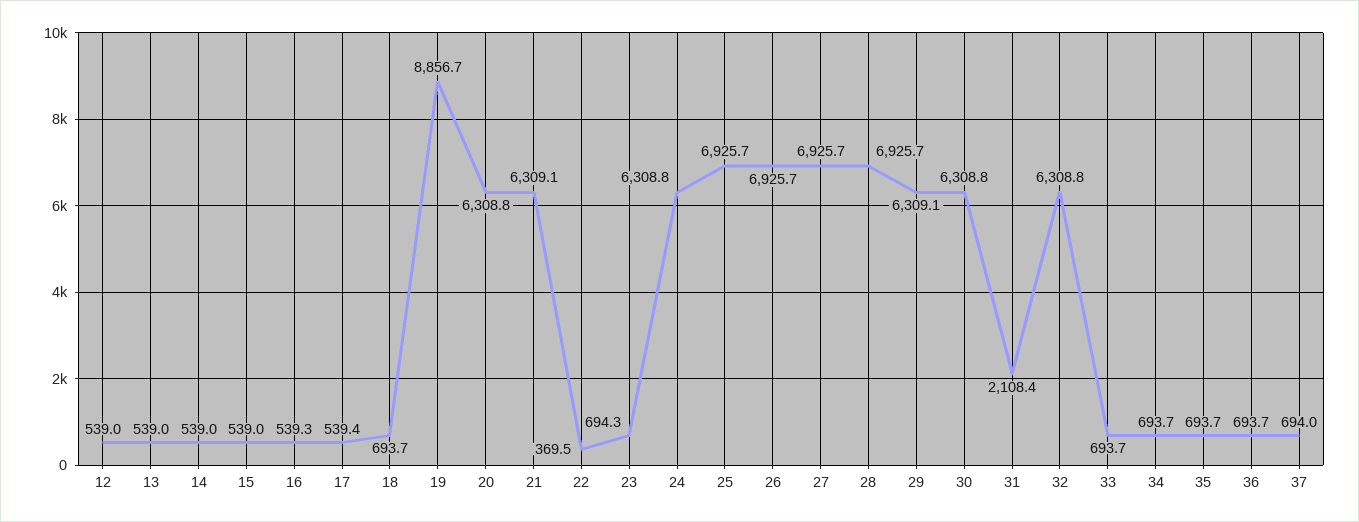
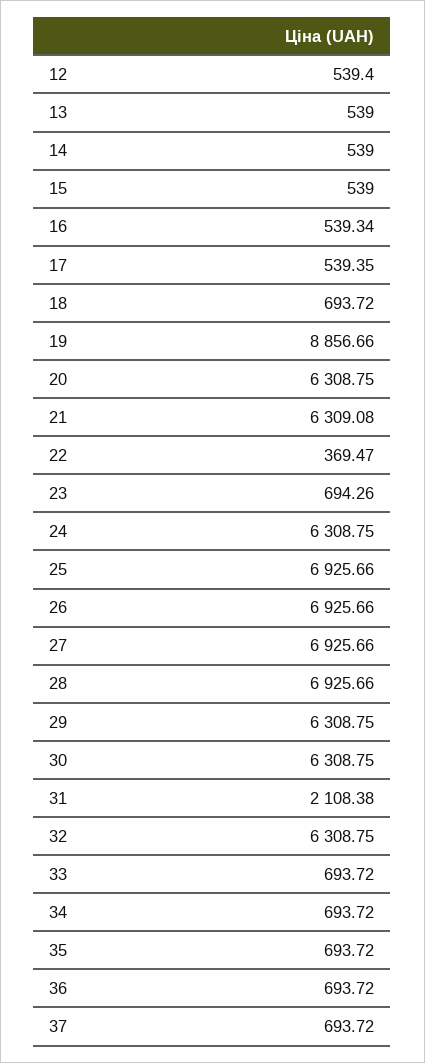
  {
-   "12": 539,
+   "12": 539.4,
    "13": 539,
    "14": 539,
    "15": 539,
    "16": 539.34,
    "17": 539.35,
    "18": 693.72,
    "19": 8856.66,
    "20": 6308.75,
    "21": 6309.08,
    "22": 369.47,
    "23": 694.26,
    "24": 6308.75,
    "25": 6925.66,
    "26": 6925.66,
    "27": 6925.66,
    "28": 6925.66,
-   "29": 6309.1,
+   "29": 6308.75,
    "30": 6308.75,
    "31": 2108.38,
    "32": 6308.75,
    "33": 693.72,
    "34": 693.72,
    "35": 693.72,
    "36": 693.72,
-   "37": 694
+   "37": 693.72
  }

